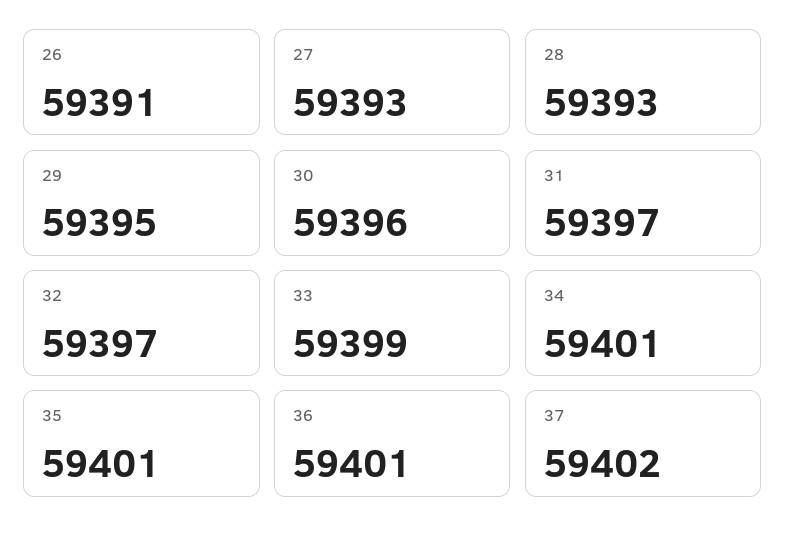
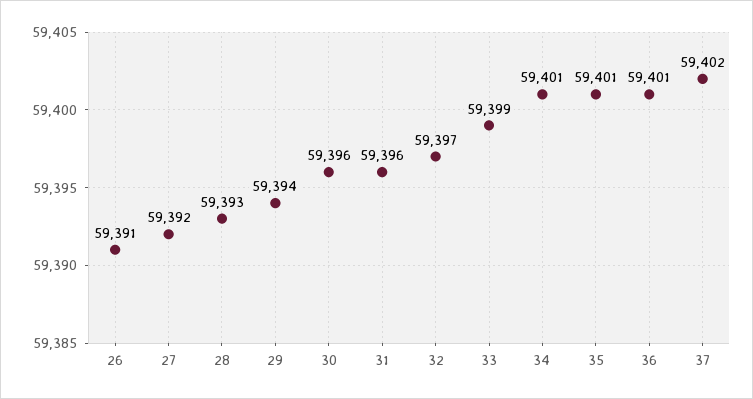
  {
    "26": 59391,
-   "27": 59393,
+   "27": 59392,
    "28": 59393,
-   "29": 59395,
+   "29": 59394,
    "30": 59396,
-   "31": 59397,
+   "31": 59396,
    "32": 59397,
    "33": 59399,
    "34": 59401,
    "35": 59401,
    "36": 59401,
    "37": 59402
  }

